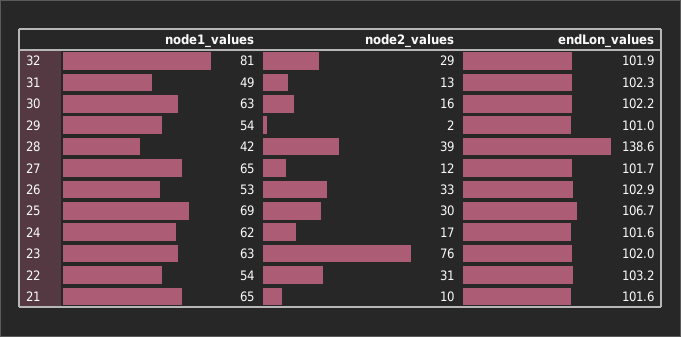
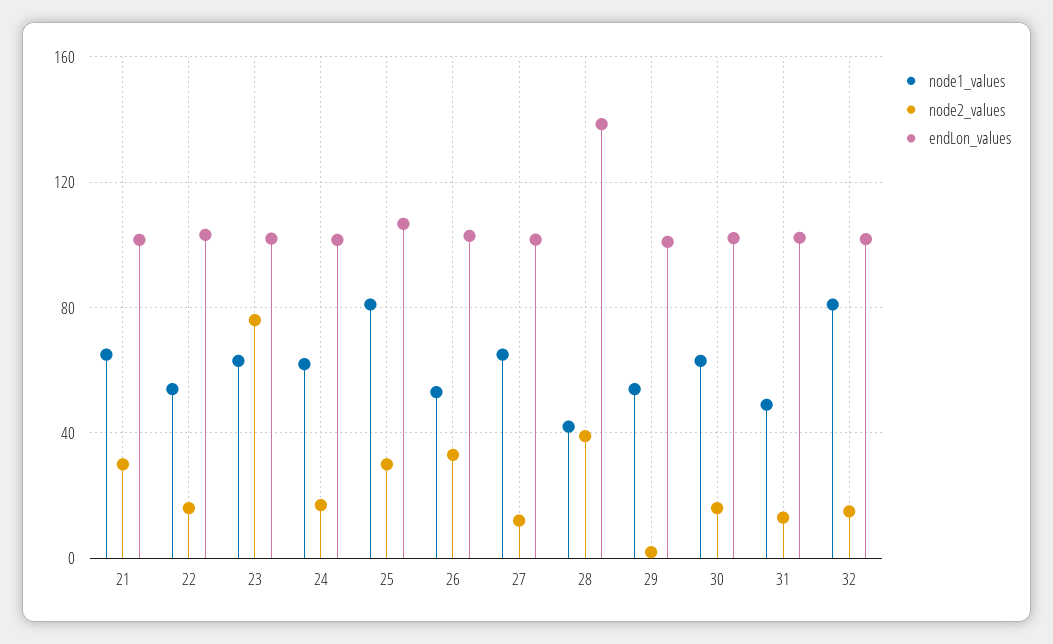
  {
    "node1_values": {
      "32": 81,
      "31": 49,
      "30": 63,
      "29": 54,
      "28": 42,
      "27": 65,
      "26": 53,
-     "25": 69,
+     "25": 80,
      "24": 62,
      "23": 63,
      "22": 54,
      "21": 65
    },
    "node2_values": {
-     "32": 29,
+     "32": 15,
      "31": 13,
      "30": 16,
      "29": 2,
      "28": 39,
      "27": 12,
      "26": 33,
      "25": 30,
      "24": 17,
      "23": 76,
-     "22": 31,
+     "22": 15,
-     "21": 10
+     "21": 30
    },
    "endLon_values": {
      "32": 101.9,
      "31": 102.3,
      "30": 102.2,
      "29": 101,
      "28": 138.6,
      "27": 101.7,
      "26": 102.9,
      "25": 106.7,
      "24": 101.6,
      "23": 102,
      "22": 103.2,
      "21": 101.6
    }
  }

